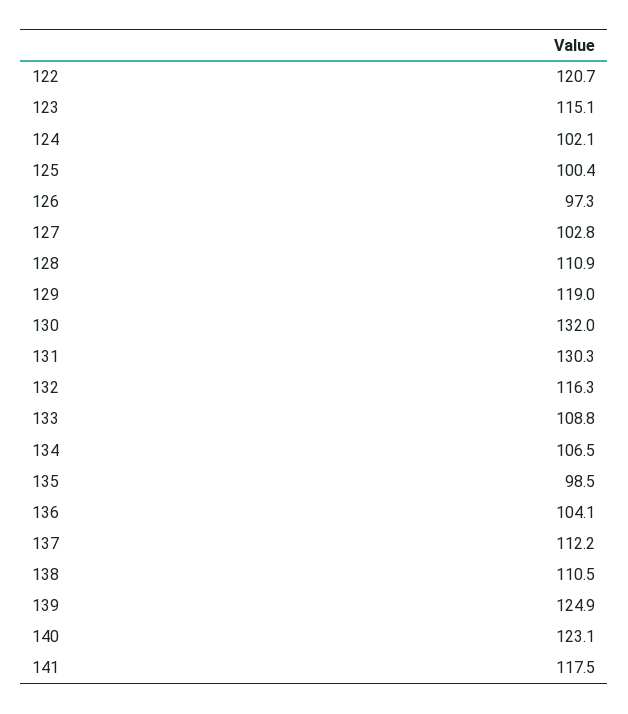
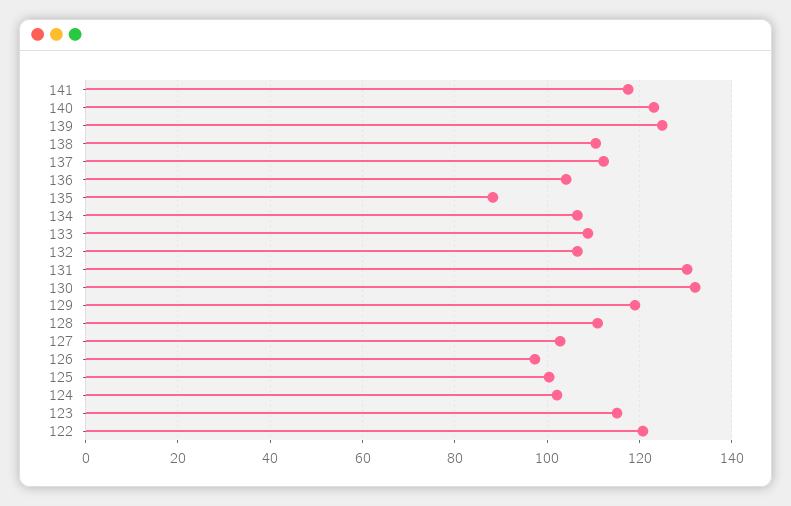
  {
    "122": 120.7,
    "123": 115.1,
    "124": 102.1,
    "125": 100.4,
    "126": 97.3,
    "127": 102.8,
    "128": 110.9,
    "129": 119,
    "130": 132,
    "131": 130.3,
-   "132": 116.3,
+   "132": 106,
    "133": 108.8,
    "134": 106.5,
-   "135": 98.5,
+   "135": 88,
    "136": 104.1,
    "137": 112.2,
    "138": 110.5,
    "139": 124.9,
    "140": 123.1,
    "141": 117.5
  }

